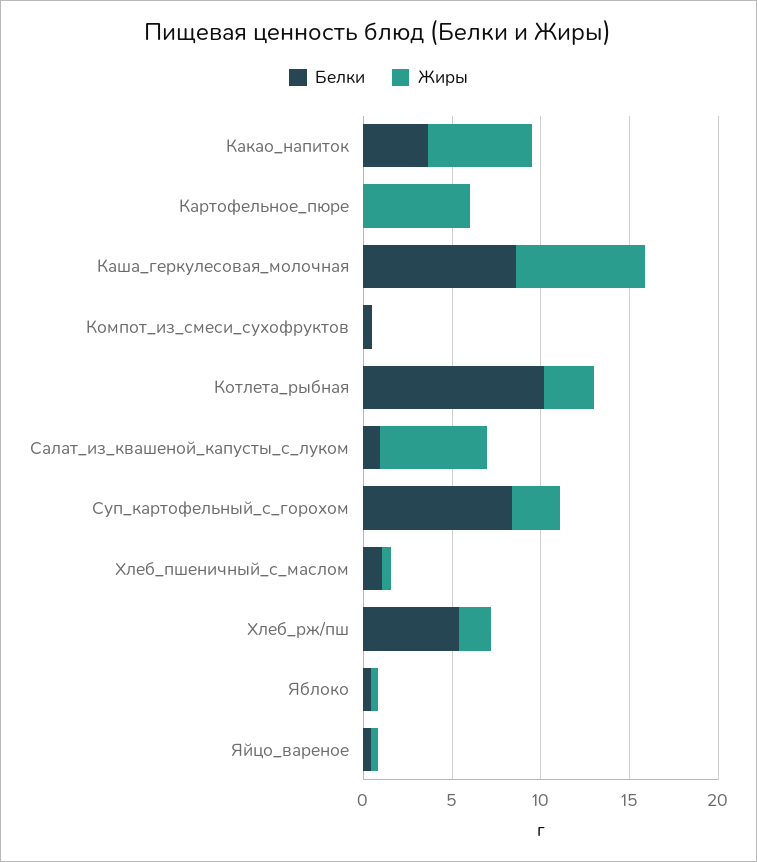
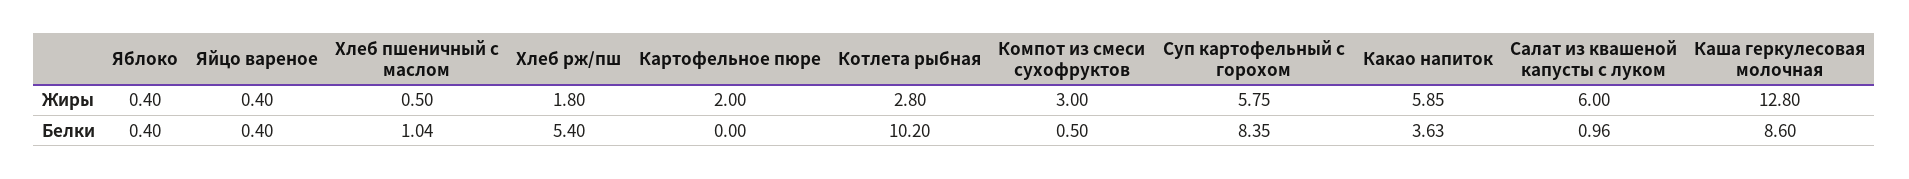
  {
    "Белки": {
      "Какао_напиток": 3.63,
      "Картофельное_пюре": 0,
      "Каша_геркулесовая_молочная": 8.6,
      "Компот_из_смеси_сухофруктов": 0.5,
      "Котлета_рыбная": 10.2,
      "Салат_из_квашеной_капусты_с_луком": 0.96,
      "Суп_картофельный_с_горохом": 8.35,
      "Хлеб_пшеничный_с_маслом": 1.04,
      "Хлеб_рж/пш": 5.4,
      "Яблоко": 0.4,
      "Яйцо_вареное": 0.4
    },
    "Жиры": {
      "Какао_напиток": 5.85,
-     "Картофельное_пюре": 6,
+     "Картофельное_пюре": 2,
-     "Каша_геркулесовая_молочная": 7,
+     "Каша_геркулесовая_молочная": 12.8,
-     "Компот_из_смеси_сухофруктов": 0,
+     "Компот_из_смеси_сухофруктов": 3,
      "Котлета_рыбная": 2.8,
      "Салат_из_квашеной_капусты_с_луком": 6,
-     "Суп_картофельный_с_горохом": 3,
+     "Суп_картофельный_с_горохом": 5.75,
      "Хлеб_пшеничный_с_маслом": 0.5,
      "Хлеб_рж/пш": 1.8,
      "Яблоко": 0.4,
      "Яйцо_вареное": 0.4
    }
  }

